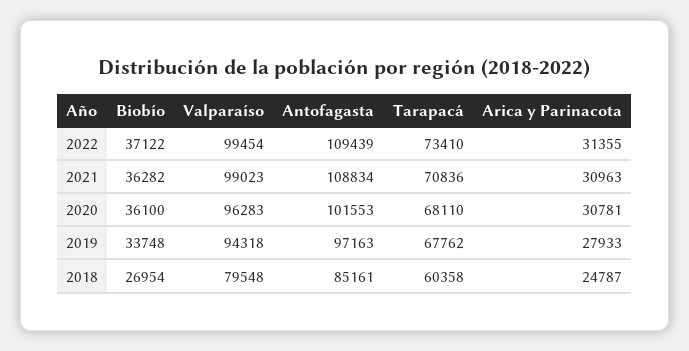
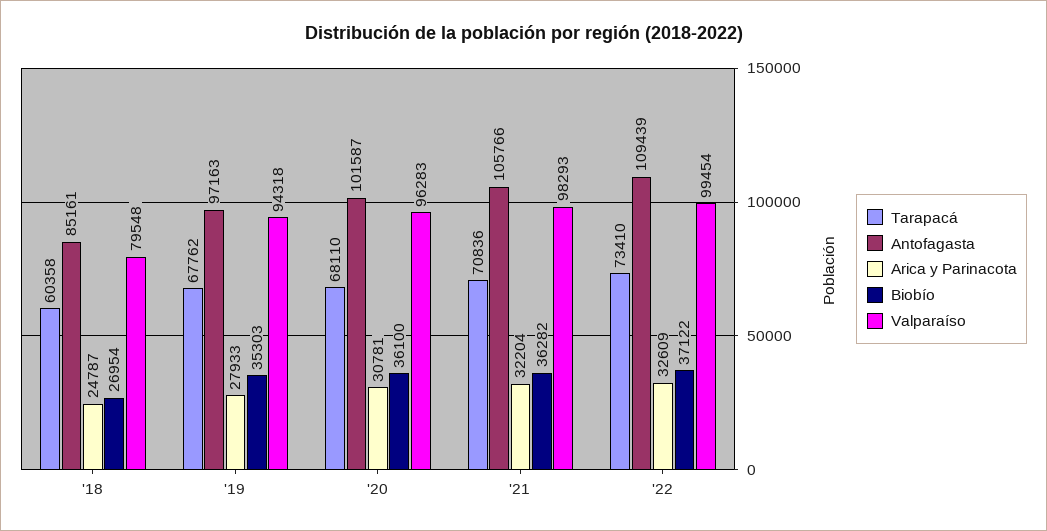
  {
    "Biobío": {
      "2022": 37122,
      "2021": 36282,
      "2020": 36100,
-     "2019": 33748,
+     "2019": 35303,
      "2018": 26954
    },
    "Valparaíso": {
      "2022": 99454,
-     "2021": 99023,
+     "2021": 98293,
      "2020": 96283,
      "2019": 94318,
      "2018": 79548
    },
    "Antofagasta": {
      "2022": 109439,
-     "2021": 108834,
+     "2021": 105766,
-     "2020": 101553,
+     "2020": 101587,
      "2019": 97163,
      "2018": 85161
    },
    "Tarapacá": {
      "2022": 73410,
      "2021": 70836,
      "2020": 68110,
      "2019": 67762,
      "2018": 60358
    },
    "Arica y Parinacota": {
-     "2022": 31355,
+     "2022": 32609,
-     "2021": 30963,
+     "2021": 32204,
      "2020": 30781,
      "2019": 27933,
      "2018": 24787
    }
  }

